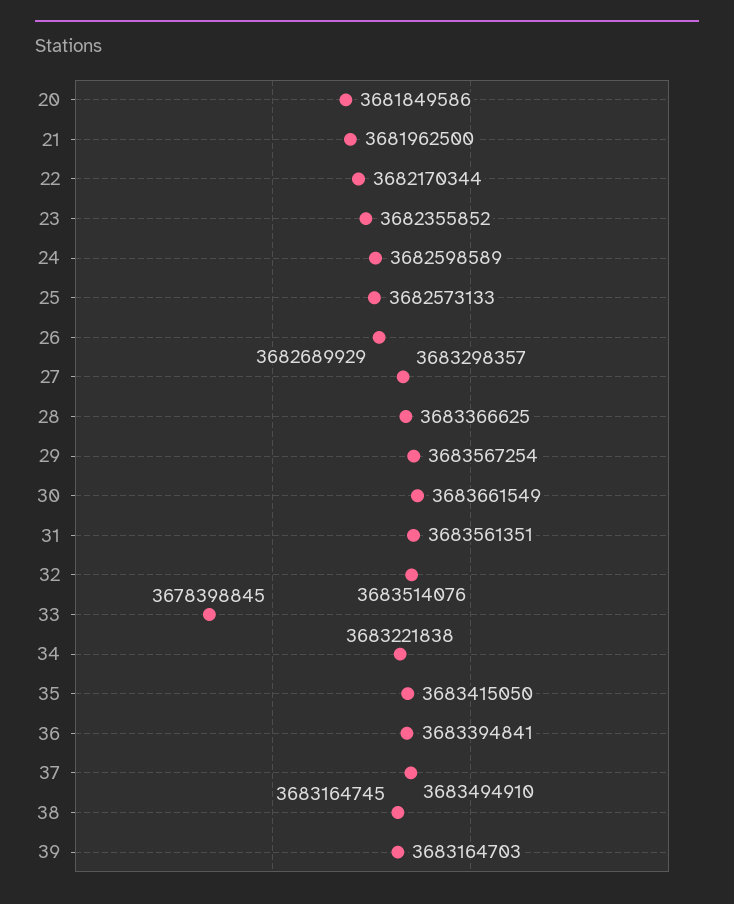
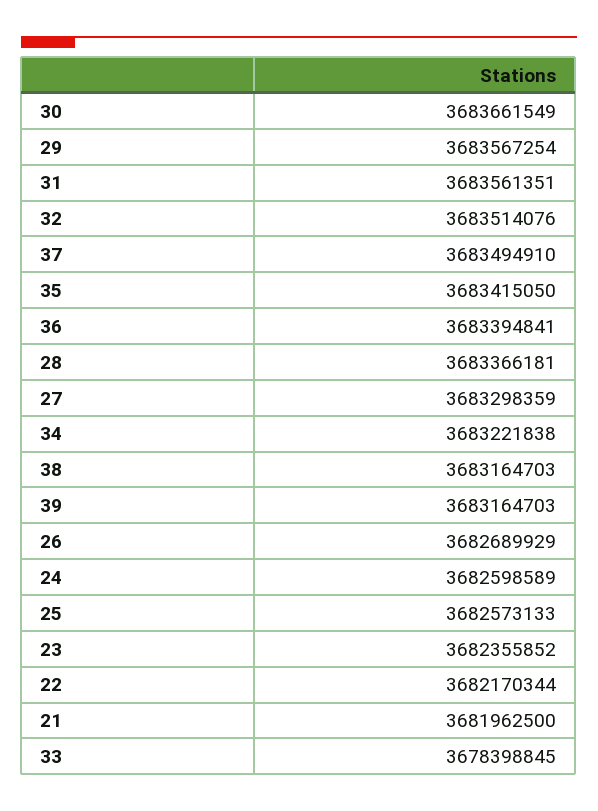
  {
-   "20": 3681849586,
    "21": 3681962500,
    "22": 3682170344,
    "23": 3682355852,
    "24": 3682598589,
    "25": 3682573133,
    "26": 3682689929,
-   "27": 3683298357,
+   "27": 3683298359,
-   "28": 3683366625,
+   "28": 3683366181,
    "29": 3683567254,
    "30": 3683661549,
    "31": 3683561351,
    "32": 3683514076,
    "33": 3678398845,
    "34": 3683221838,
    "35": 3683415050,
    "36": 3683394841,
    "37": 3683494910,
-   "38": 3683164745,
+   "38": 3683164703,
    "39": 3683164703
  }

